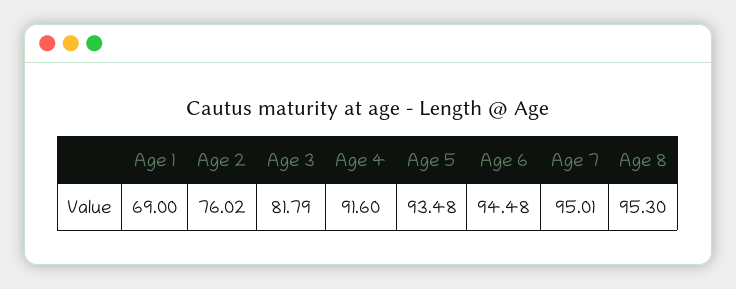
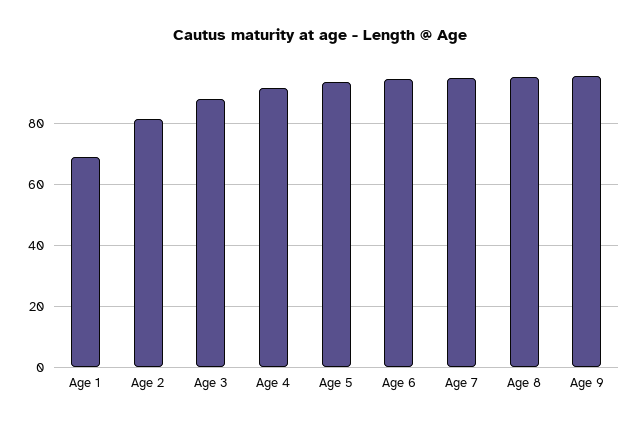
  {
    "Age 1": 69,
-   "Age 2": 76.02,
+   "Age 2": 82,
-   "Age 3": 81.79,
+   "Age 3": 88,
    "Age 4": 91.6,
    "Age 5": 93.48,
    "Age 6": 94.48,
    "Age 7": 95.01,
-   "Age 8": 95.3
+   "Age 8": 95.3,
+   "Age 9": 96
  }

